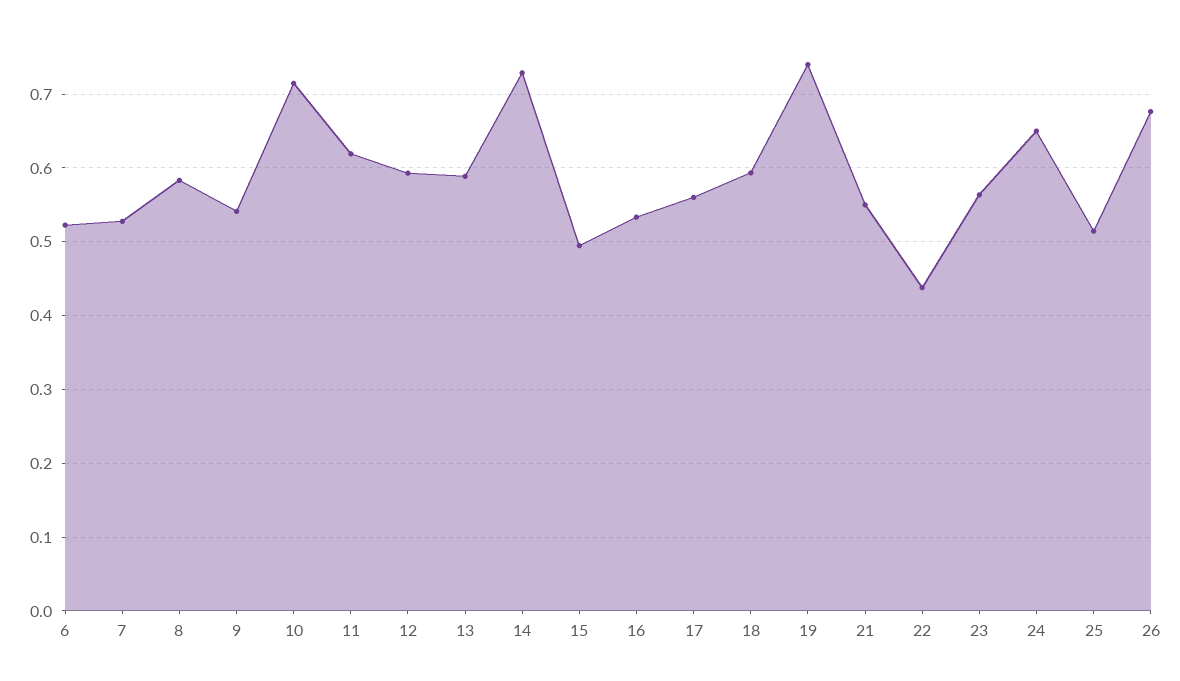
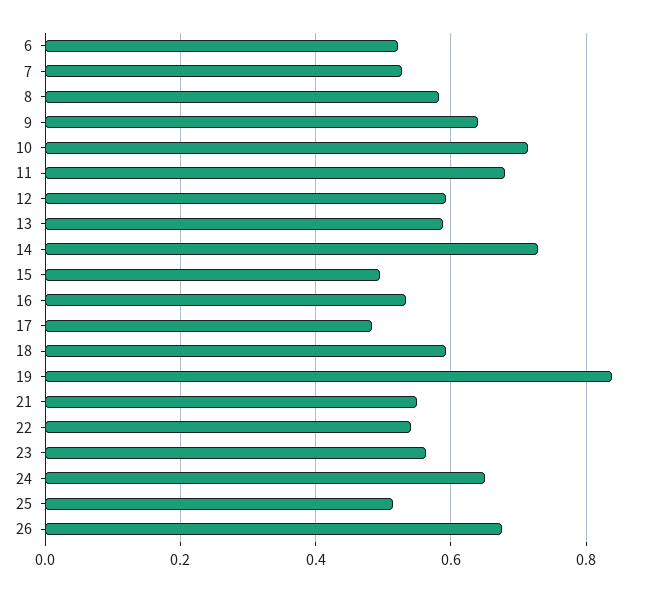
  {
    "6": 0.52,
    "7": 0.53,
    "8": 0.58,
-   "9": 0.54,
+   "9": 0.64,
    "10": 0.71,
-   "11": 0.62,
+   "11": 0.68,
    "12": 0.59,
    "13": 0.59,
    "14": 0.73,
    "15": 0.49,
    "16": 0.53,
-   "17": 0.56,
+   "17": 0.48,
    "18": 0.59,
-   "19": 0.74,
+   "19": 0.84,
    "21": 0.55,
-   "22": 0.44,
+   "22": 0.54,
    "23": 0.56,
    "24": 0.65,
    "25": 0.51,
    "26": 0.68
  }

